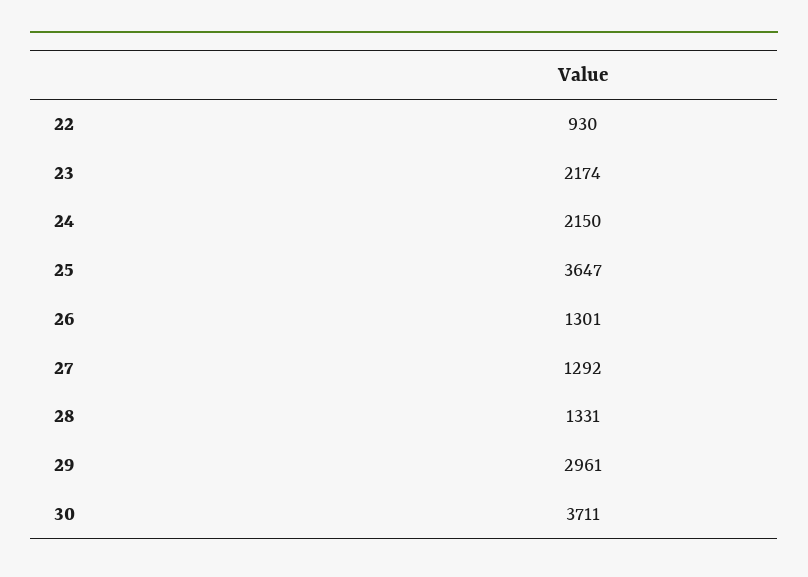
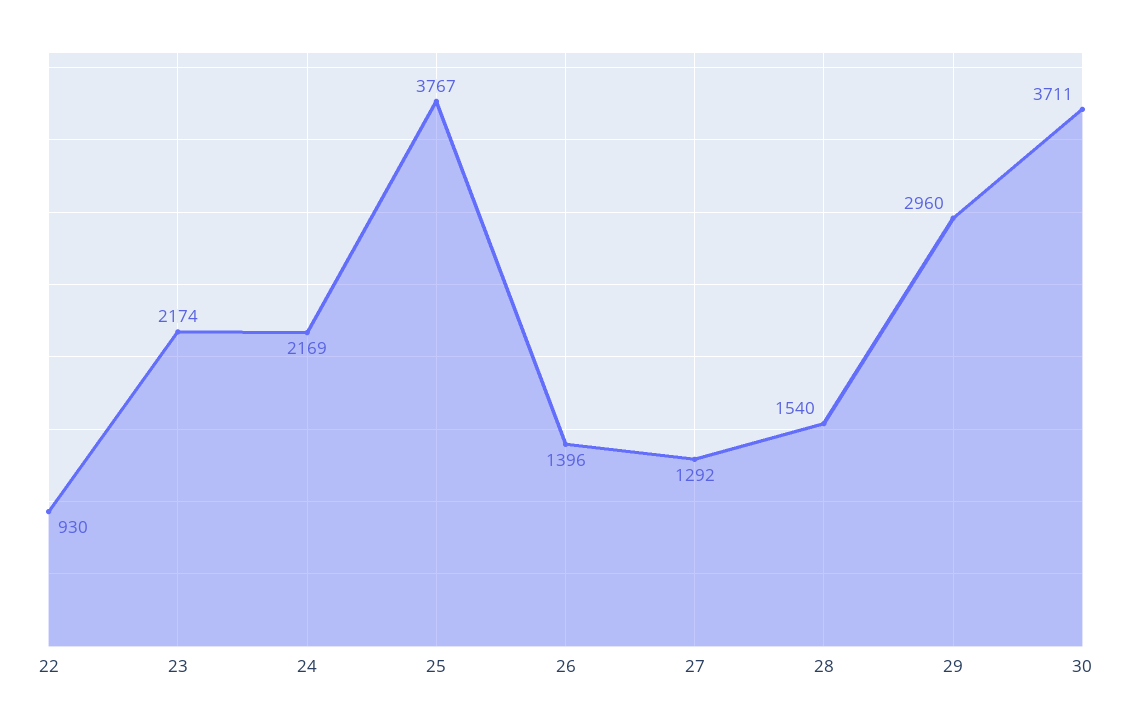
  {
    "22": 930,
    "23": 2174,
-   "24": 2150,
+   "24": 2169,
-   "25": 3647,
+   "25": 3767,
-   "26": 1301,
+   "26": 1396,
    "27": 1292,
-   "28": 1331,
+   "28": 1540,
-   "29": 2961,
+   "29": 2960,
    "30": 3711
  }

